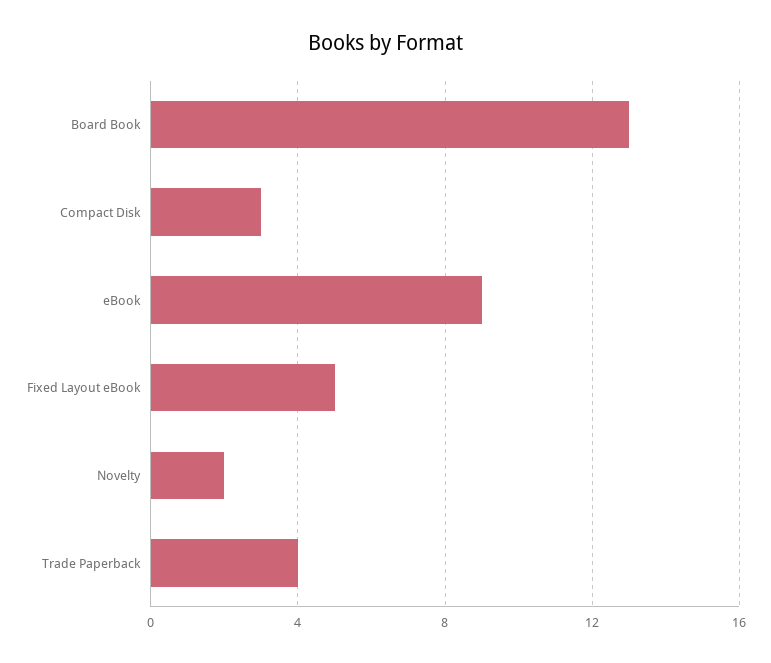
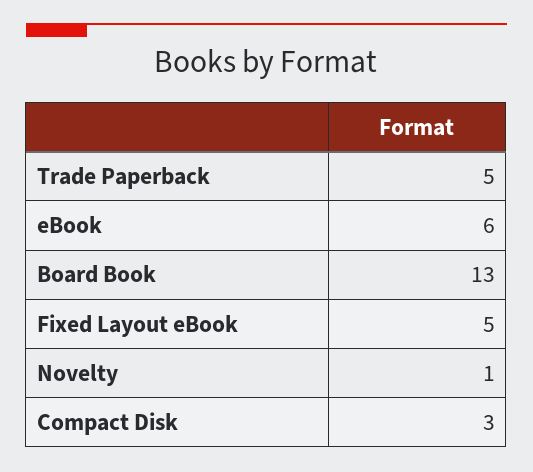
  {
    "Board Book": 13,
    "Compact Disk": 3,
-   "eBook": 9,
+   "eBook": 6,
    "Fixed Layout eBook": 5,
-   "Novelty": 2,
+   "Novelty": 1,
-   "Trade Paperback": 4
+   "Trade Paperback": 5
  }

